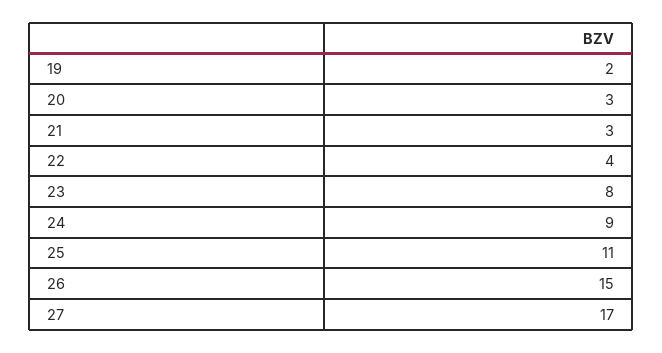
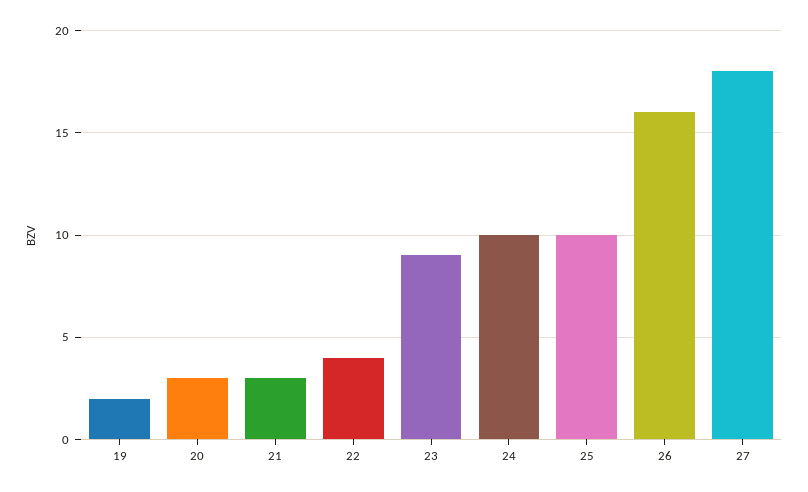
  {
    "19": 2,
    "20": 3,
    "21": 3,
    "22": 4,
-   "23": 8,
+   "23": 9,
-   "24": 9,
+   "24": 10,
-   "25": 11,
+   "25": 10,
-   "26": 15,
+   "26": 16,
-   "27": 17
+   "27": 18
  }

